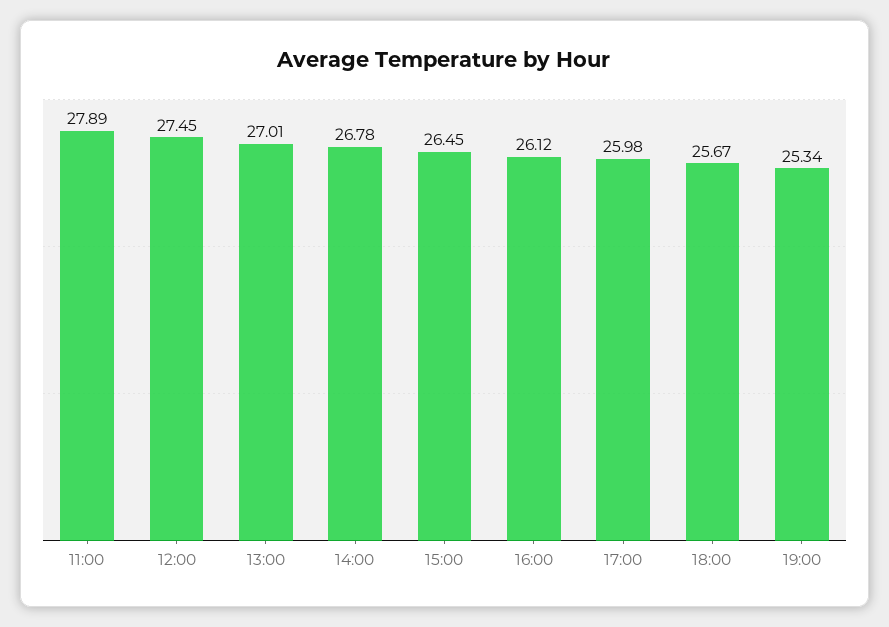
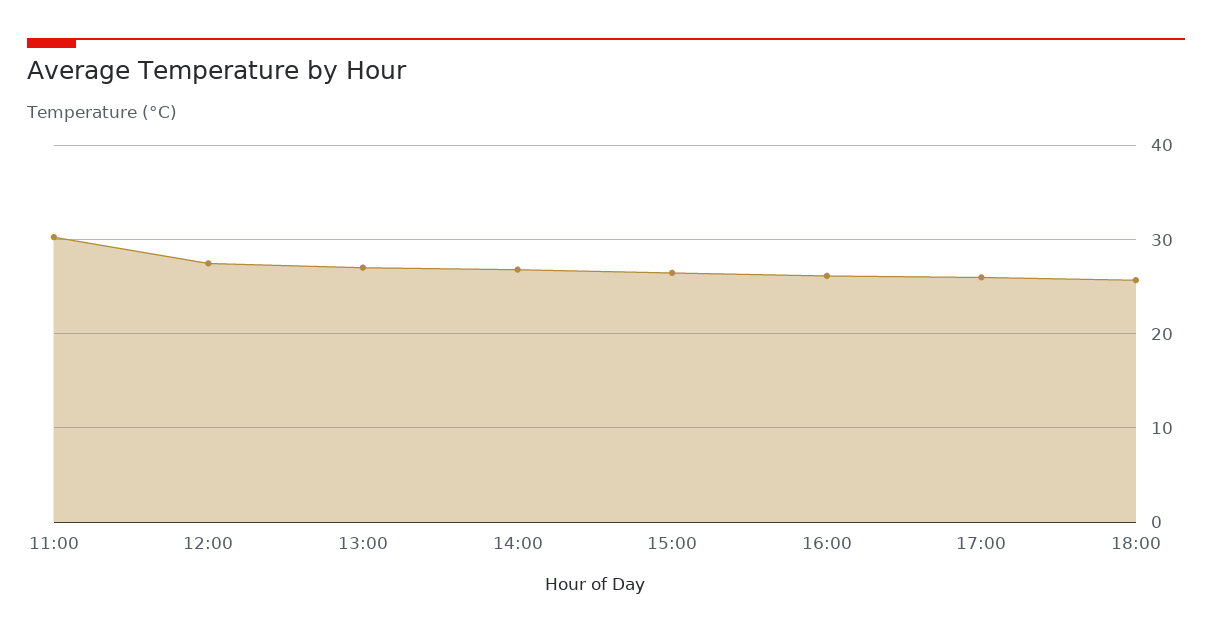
  {
-   "11:00": 27.89,
+   "11:00": 30,
    "12:00": 27.45,
    "13:00": 27.01,
    "14:00": 26.78,
    "15:00": 26.45,
    "16:00": 26.12,
    "17:00": 25.98,
-   "18:00": 25.67,
+   "18:00": 25.67
-   "19:00": 25.34
  }

